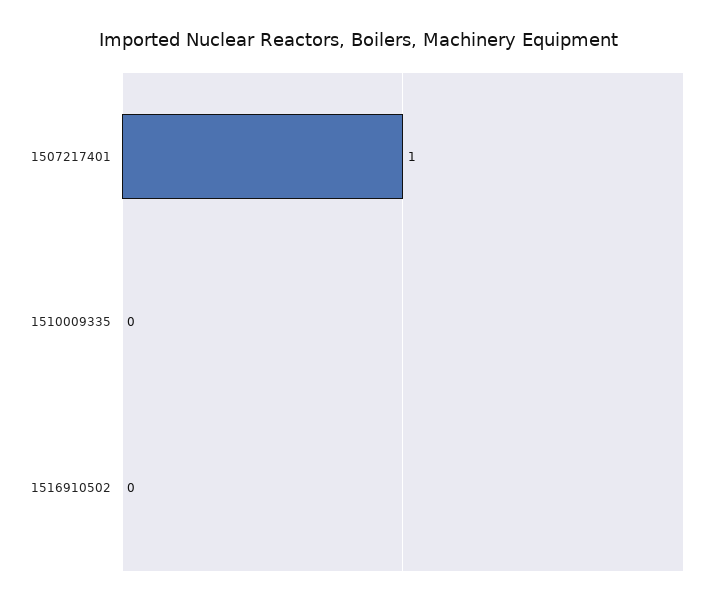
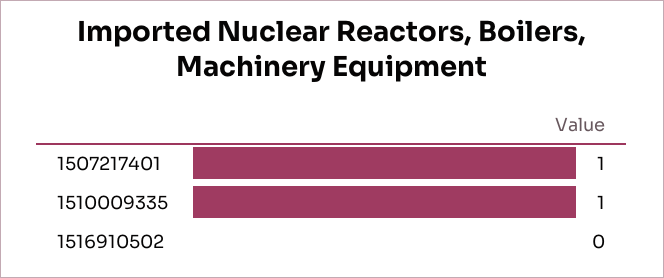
  {
    "1507217401": 1,
-   "1510009335": 0,
+   "1510009335": 1,
    "1516910502": 0
  }

